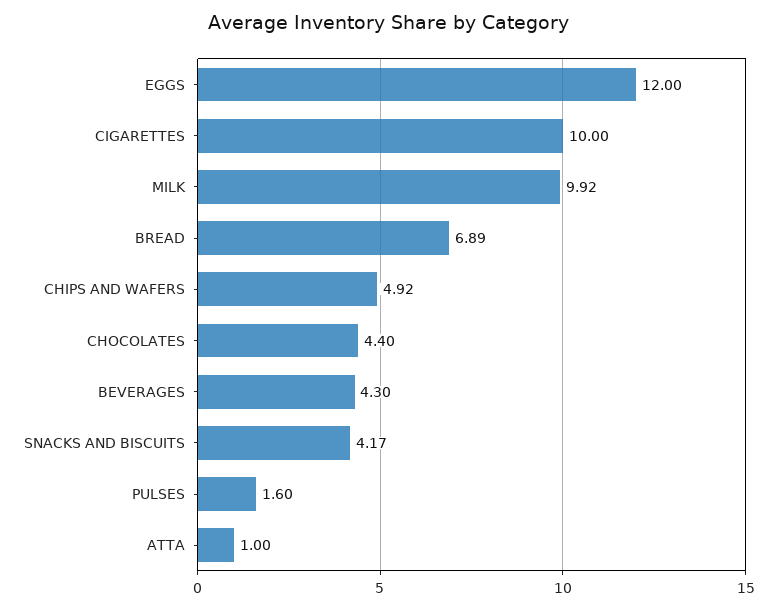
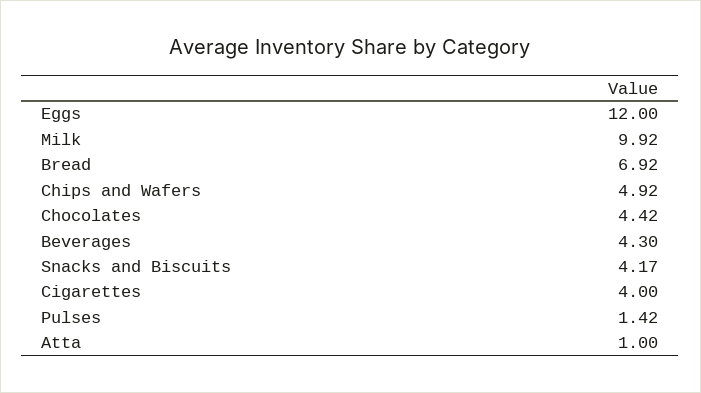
  {
    "EGGS": 12,
-   "CIGARETTES": 10,
+   "CIGARETTES": 4,
    "MILK": 9.92,
-   "BREAD": 6.89,
+   "BREAD": 6.92,
    "CHIPS AND WAFERS": 4.92,
-   "CHOCOLATES": 4.4,
+   "CHOCOLATES": 4.42,
    "BEVERAGES": 4.3,
    "SNACKS AND BISCUITS": 4.17,
-   "PULSES": 1.6,
+   "PULSES": 1.42,
    "ATTA": 1
  }

